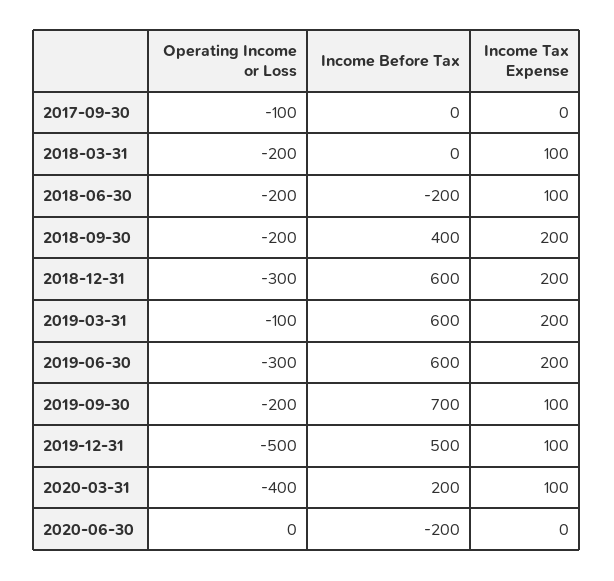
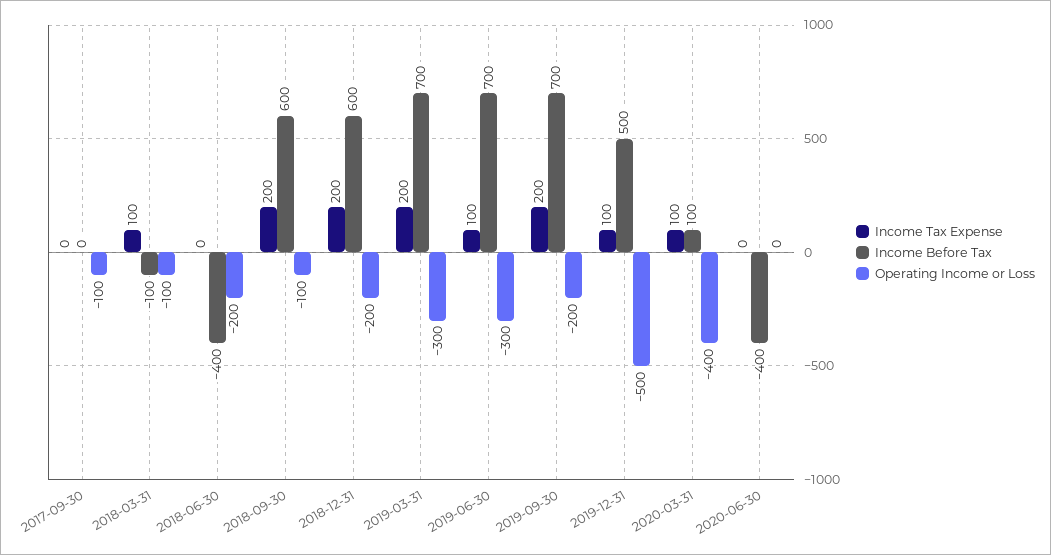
  {
    "Operating Income or Loss": {
      "2017-09-30": -100,
-     "2018-03-31": -200,
+     "2018-03-31": -100,
      "2018-06-30": -200,
-     "2018-09-30": -200,
+     "2018-09-30": -100,
-     "2018-12-31": -300,
+     "2018-12-31": -200,
-     "2019-03-31": -100,
+     "2019-03-31": -300,
      "2019-06-30": -300,
      "2019-09-30": -200,
      "2019-12-31": -500,
      "2020-03-31": -400,
      "2020-06-30": 0
    },
    "Income Before Tax": {
      "2017-09-30": 0,
-     "2018-03-31": 0,
+     "2018-03-31": -100,
-     "2018-06-30": -200,
+     "2018-06-30": -400,
-     "2018-09-30": 400,
+     "2018-09-30": 600,
      "2018-12-31": 600,
-     "2019-03-31": 600,
+     "2019-03-31": 700,
-     "2019-06-30": 600,
+     "2019-06-30": 700,
      "2019-09-30": 700,
      "2019-12-31": 500,
-     "2020-03-31": 200,
+     "2020-03-31": 100,
-     "2020-06-30": -200
+     "2020-06-30": -400
    },
    "Income Tax Expense": {
      "2017-09-30": 0,
      "2018-03-31": 100,
-     "2018-06-30": 100,
+     "2018-06-30": 0,
      "2018-09-30": 200,
      "2018-12-31": 200,
      "2019-03-31": 200,
-     "2019-06-30": 200,
+     "2019-06-30": 100,
-     "2019-09-30": 100,
+     "2019-09-30": 200,
      "2019-12-31": 100,
      "2020-03-31": 100,
      "2020-06-30": 0
    }
  }

